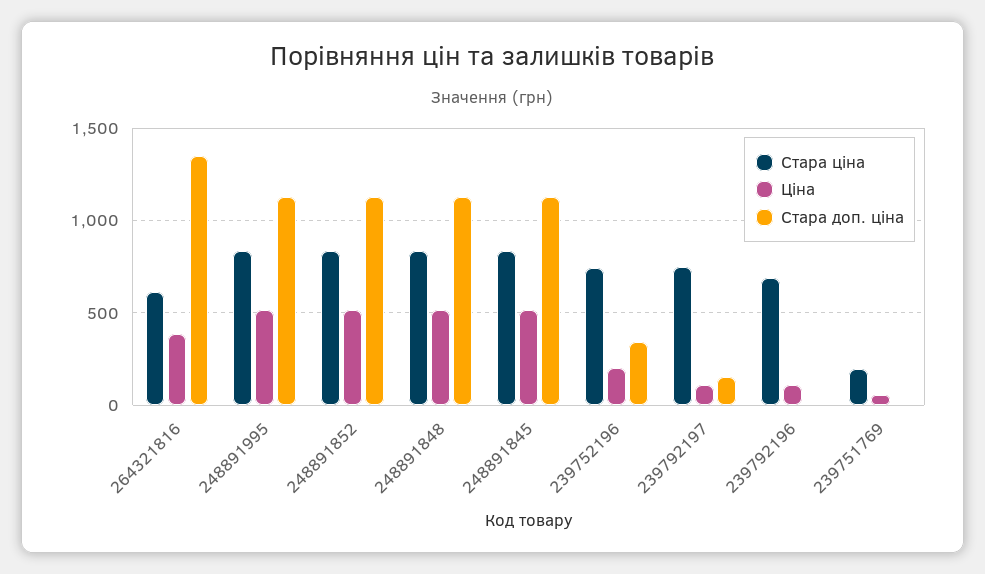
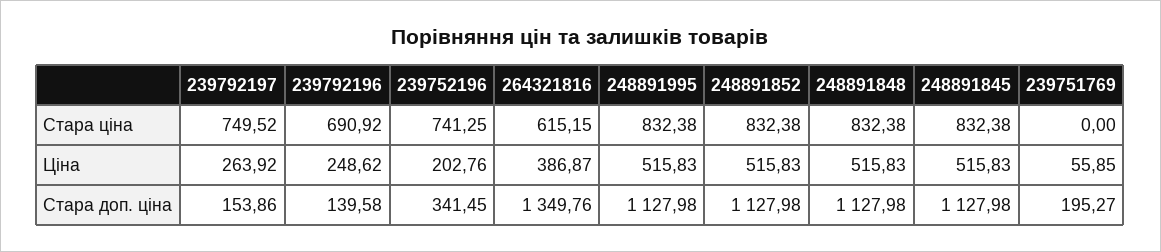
  {
    "Стара ціна": {
      "264321816": 615.15,
      "248891995": 832.38,
      "248891852": 832.38,
      "248891848": 832.38,
      "248891845": 832.38,
      "239752196": 741.25,
      "239792197": 749.52,
      "239792196": 690.92,
-     "239751769": 200
+     "239751769": 0
    },
    "Ціна": {
      "264321816": 386.87,
      "248891995": 515.83,
      "248891852": 515.83,
      "248891848": 515.83,
      "248891845": 515.83,
      "239752196": 202.76,
-     "239792197": 100,
+     "239792197": 263.92,
-     "239792196": 100,
+     "239792196": 248.62,
      "239751769": 55.85
    },
    "Стара доп. ціна": {
      "264321816": 1349.76,
      "248891995": 1127.98,
      "248891852": 1127.98,
      "248891848": 1127.98,
      "248891845": 1127.98,
      "239752196": 341.45,
      "239792197": 153.86,
-     "239792196": 0,
+     "239792196": 139.58,
-     "239751769": 0
+     "239751769": 195.27
    }
  }

